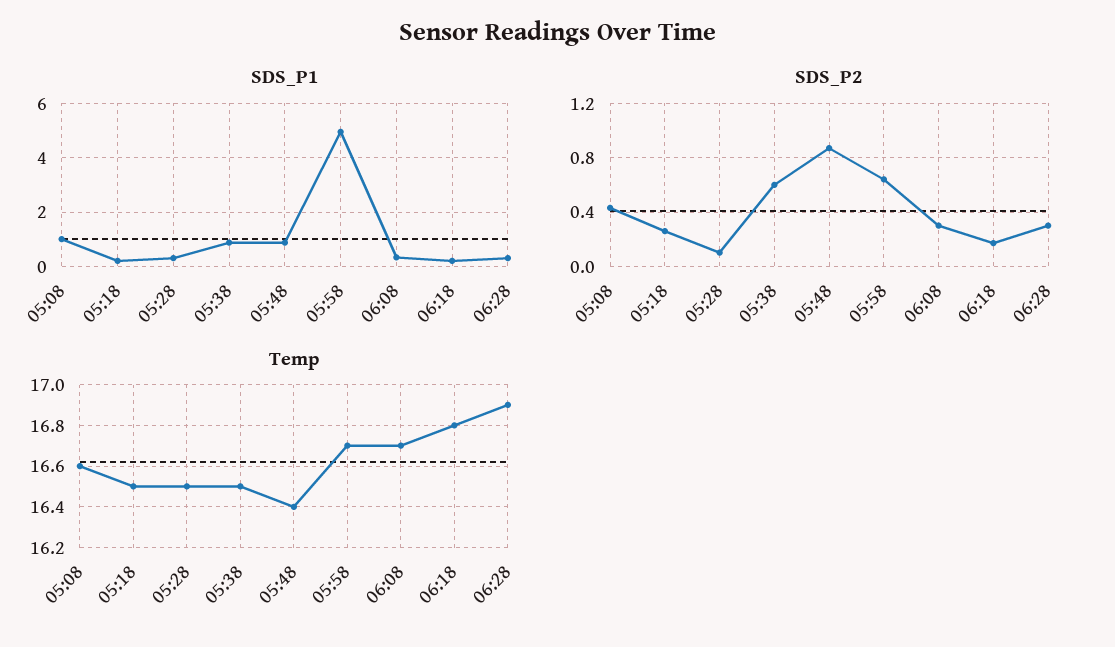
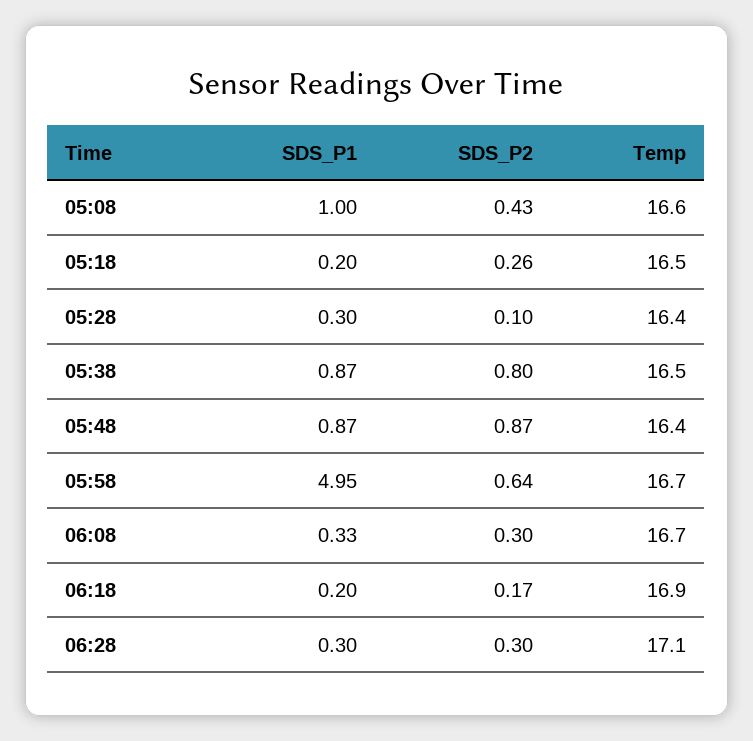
  {
    "SDS_P1": {
      "05:08": 1,
      "05:18": 0.2,
      "05:28": 0.3,
      "05:38": 0.87,
      "05:48": 0.87,
      "05:58": 4.95,
      "06:08": 0.33,
      "06:18": 0.2,
      "06:28": 0.3
    },
    "SDS_P2": {
      "05:08": 0.43,
      "05:18": 0.26,
      "05:28": 0.1,
-     "05:38": 0.6,
+     "05:38": 0.8,
      "05:48": 0.87,
      "05:58": 0.64,
      "06:08": 0.3,
      "06:18": 0.17,
      "06:28": 0.3
    },
    "Temp": {
      "05:08": 16.6,
      "05:18": 16.5,
-     "05:28": 16.5,
+     "05:28": 16.4,
      "05:38": 16.5,
      "05:48": 16.4,
      "05:58": 16.7,
      "06:08": 16.7,
-     "06:18": 16.8,
+     "06:18": 16.9,
-     "06:28": 16.9
+     "06:28": 17.1
    }
  }

